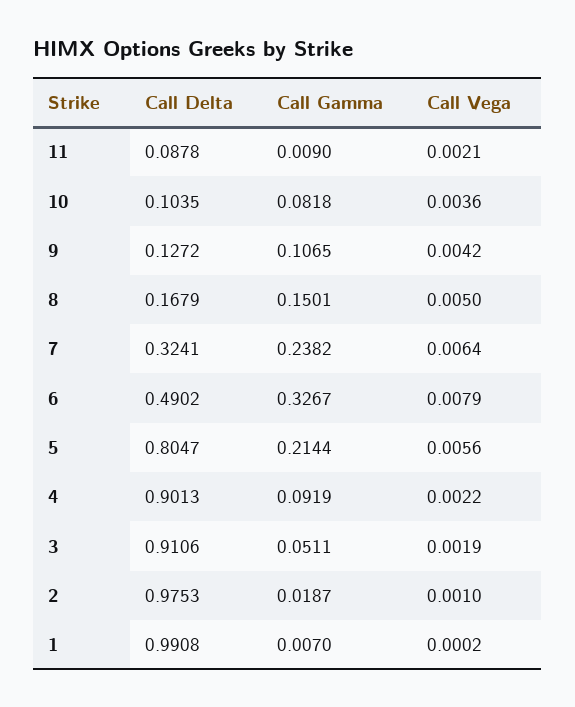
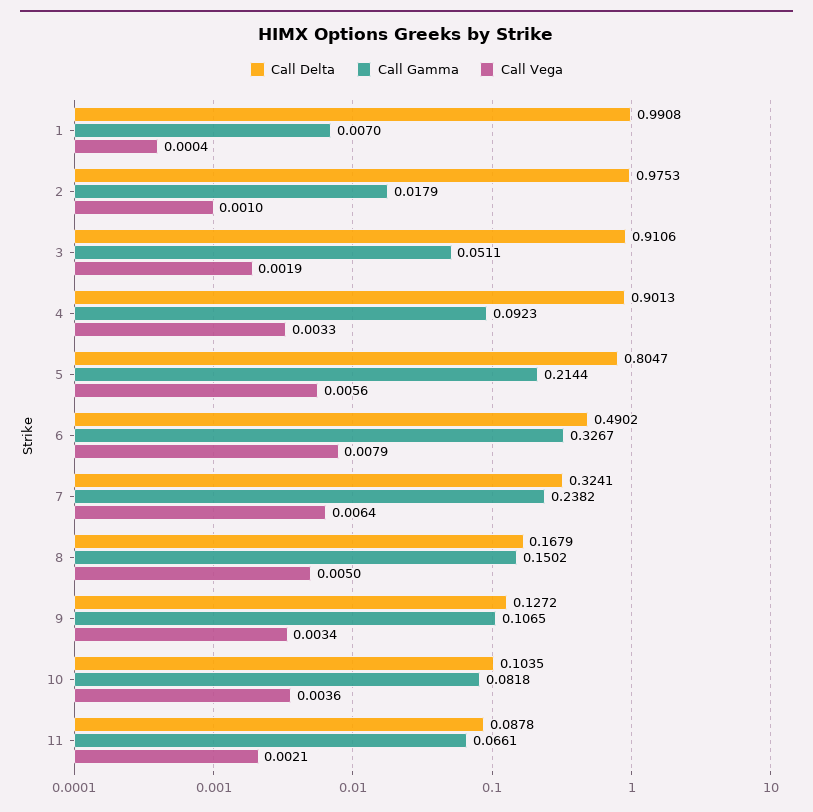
  {
    "Call Delta": {
      "11": 0.0878,
      "10": 0.1035,
      "9": 0.1272,
      "8": 0.1679,
      "7": 0.3241,
      "6": 0.4902,
      "5": 0.8047,
      "4": 0.9013,
      "3": 0.9106,
      "2": 0.9753,
      "1": 0.9908
    },
    "Call Gamma": {
-     "11": 0.009,
+     "11": 0.0661,
      "10": 0.0818,
      "9": 0.1065,
-     "8": 0.1501,
+     "8": 0.1502,
      "7": 0.2382,
      "6": 0.3267,
      "5": 0.2144,
-     "4": 0.0919,
+     "4": 0.0923,
      "3": 0.0511,
-     "2": 0.0187,
+     "2": 0.0179,
      "1": 0.007
    },
    "Call Vega": {
      "11": 0.0021,
      "10": 0.0036,
-     "9": 0.0042,
+     "9": 0.0034,
      "8": 0.005,
      "7": 0.0064,
      "6": 0.0079,
      "5": 0.0056,
-     "4": 0.0022,
+     "4": 0.0033,
      "3": 0.0019,
      "2": 0.001,
-     "1": 0.0002
+     "1": 0.0004
    }
  }

